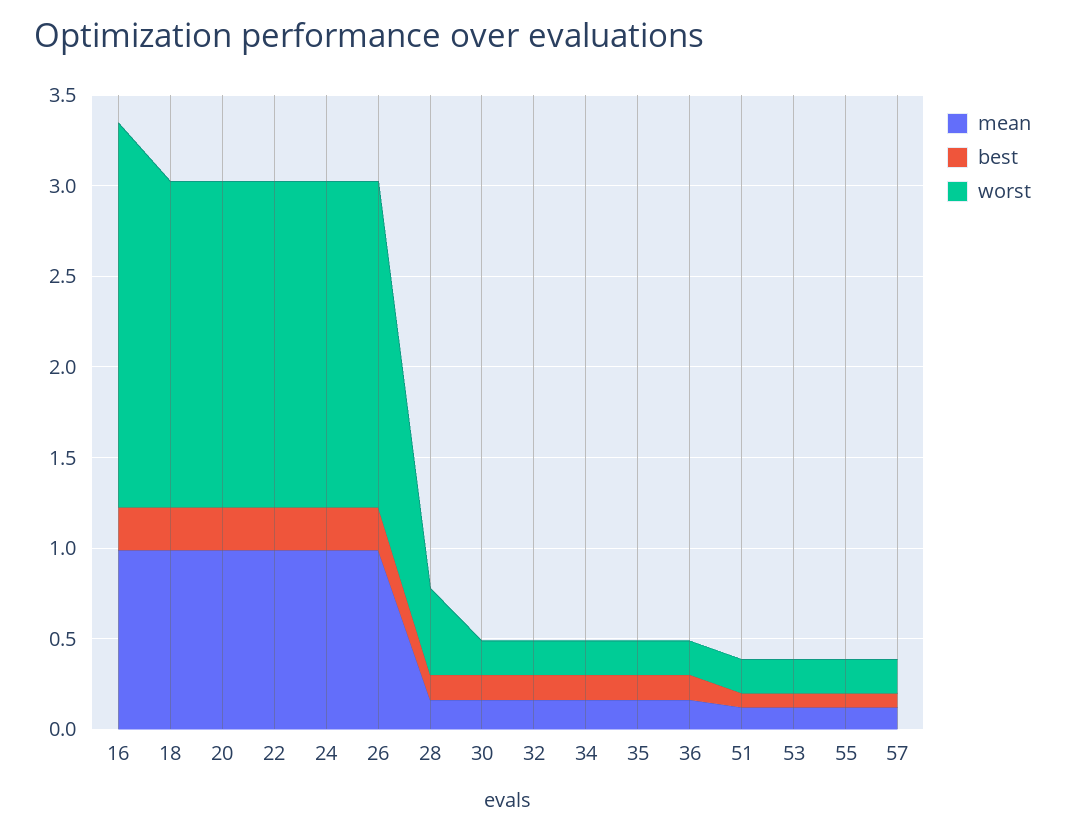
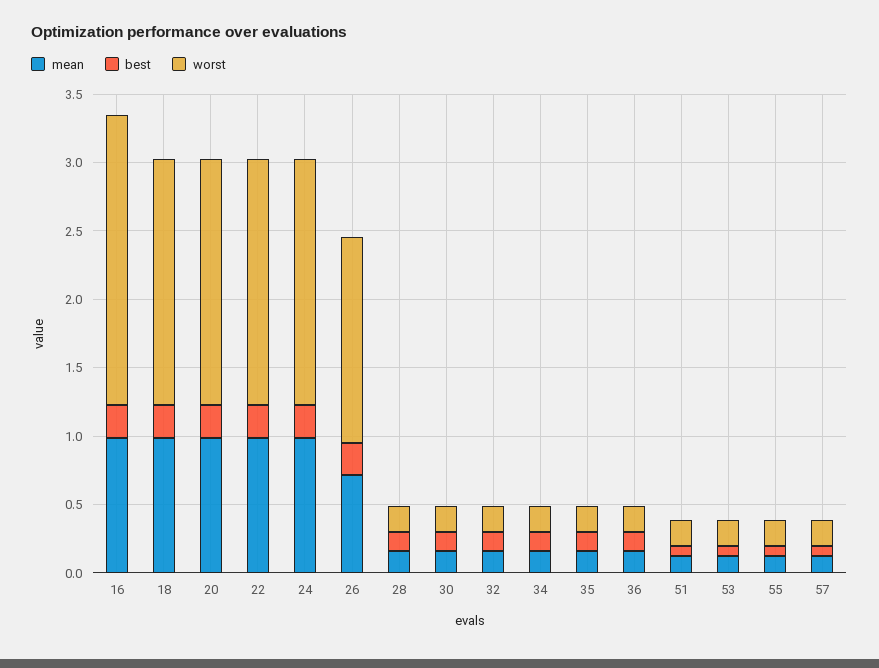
  {
    "mean": {
      "16": 1,
      "18": 1,
      "20": 1,
      "22": 1,
      "24": 1,
-     "26": 1,
+     "26": 0.7,
      "28": 0.2,
      "30": 0.2,
      "32": 0.2,
      "34": 0.2,
      "35": 0.2,
      "36": 0.2,
      "51": 0.1,
      "53": 0.1,
      "55": 0.1,
      "57": 0.1
    },
    "best": {
      "16": 0.2,
      "18": 0.2,
      "20": 0.2,
      "22": 0.2,
      "24": 0.2,
      "26": 0.2,
      "28": 0.1,
      "30": 0.1,
      "32": 0.1,
      "34": 0.1,
      "35": 0.1,
      "36": 0.1,
      "51": 0.1,
      "53": 0.1,
      "55": 0.1,
      "57": 0.1
    },
    "worst": {
      "16": 2.1,
      "18": 1.8,
      "20": 1.8,
      "22": 1.8,
      "24": 1.8,
-     "26": 1.8,
+     "26": 1.5,
-     "28": 0.5,
+     "28": 0.2,
      "30": 0.2,
      "32": 0.2,
      "34": 0.2,
      "35": 0.2,
      "36": 0.2,
      "51": 0.2,
      "53": 0.2,
      "55": 0.2,
      "57": 0.2
    }
  }

